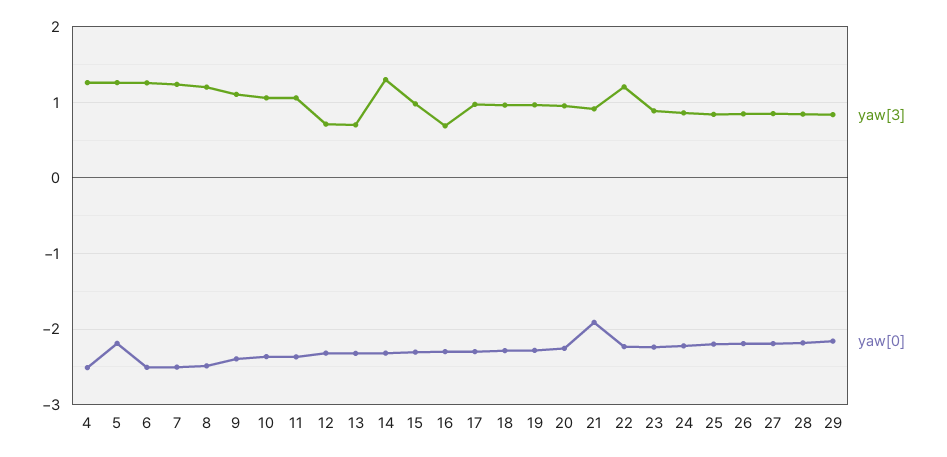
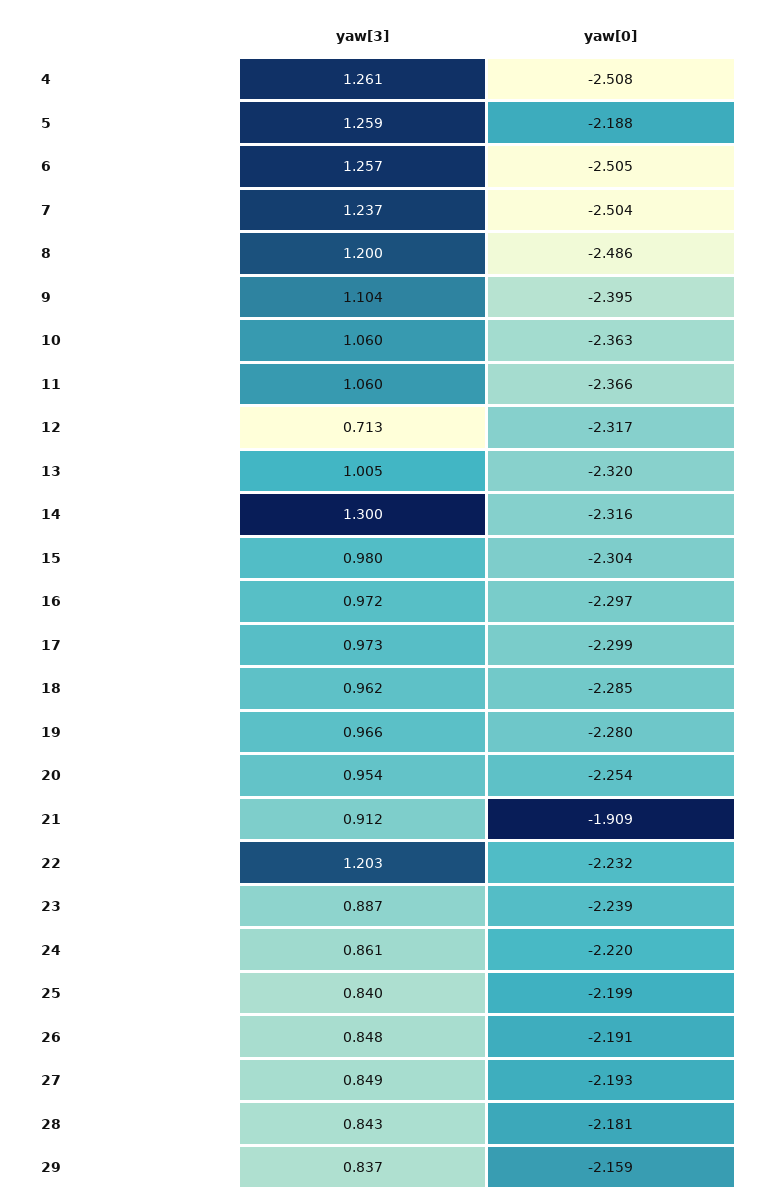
  {
    "yaw[3]": {
      "4": 1.261,
      "5": 1.259,
      "6": 1.257,
      "7": 1.237,
      "8": 1.2,
      "9": 1.104,
      "10": 1.06,
      "11": 1.06,
      "12": 0.713,
-     "13": 0.7,
+     "13": 1.005,
      "14": 1.3,
      "15": 0.98,
-     "16": 0.7,
+     "16": 0.972,
      "17": 0.973,
      "18": 0.962,
      "19": 0.966,
      "20": 0.954,
      "21": 0.912,
      "22": 1.203,
      "23": 0.887,
      "24": 0.861,
      "25": 0.84,
      "26": 0.848,
      "27": 0.849,
      "28": 0.843,
      "29": 0.837
    },
    "yaw[0]": {
      "4": -2.508,
      "5": -2.188,
      "6": -2.505,
      "7": -2.504,
      "8": -2.486,
      "9": -2.395,
      "10": -2.363,
      "11": -2.366,
      "12": -2.317,
      "13": -2.32,
      "14": -2.316,
      "15": -2.304,
      "16": -2.297,
      "17": -2.299,
      "18": -2.285,
      "19": -2.28,
      "20": -2.254,
      "21": -1.909,
      "22": -2.232,
      "23": -2.239,
      "24": -2.22,
      "25": -2.199,
      "26": -2.191,
      "27": -2.193,
      "28": -2.181,
      "29": -2.159
    }
  }

